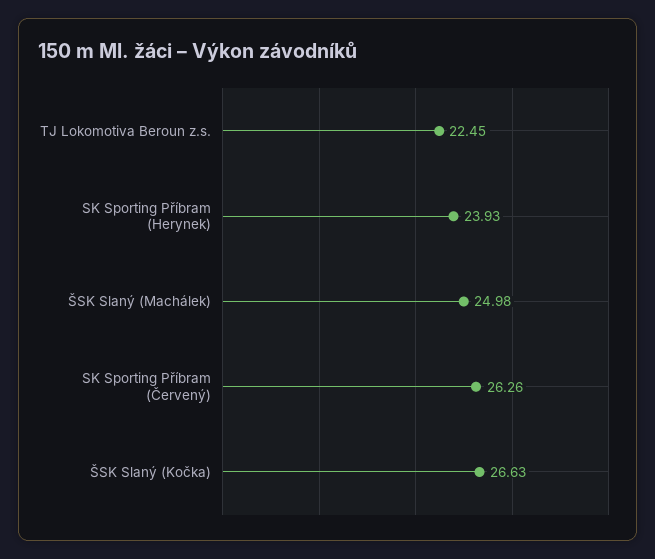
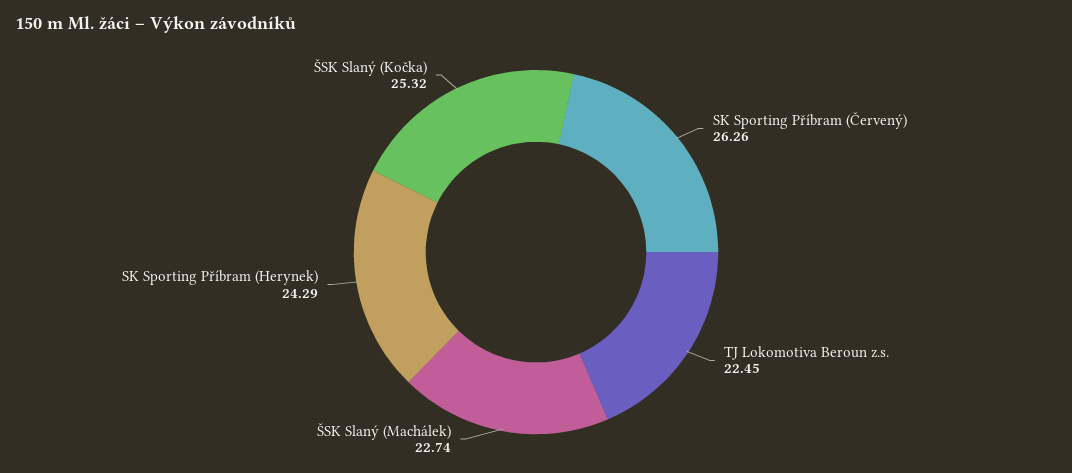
  {
    "TJ Lokomotiva Beroun z.s.": 22.45,
-   "SK Sporting Příbram (Herynek)": 23.93,
+   "SK Sporting Příbram (Herynek)": 24.29,
-   "ŠSK Slaný (Machálek)": 24.98,
+   "ŠSK Slaný (Machálek)": 22.74,
    "SK Sporting Příbram (Červený)": 26.26,
-   "ŠSK Slaný (Kočka)": 26.63
+   "ŠSK Slaný (Kočka)": 25.32
  }

